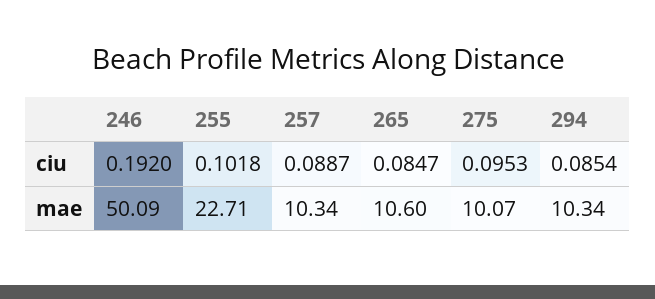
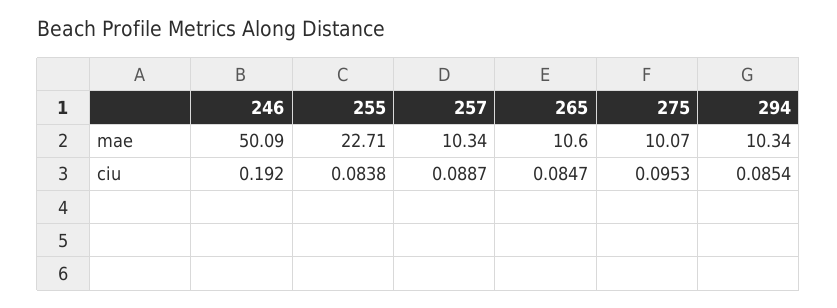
  {
    "246": {
      "ciu": 0.192,
      "mae": 50.09
    },
    "255": {
-     "ciu": 0.1018,
+     "ciu": 0.0838,
      "mae": 22.71
    },
    "257": {
      "ciu": 0.0887,
      "mae": 10.34
    },
    "265": {
      "ciu": 0.0847,
      "mae": 10.6
    },
    "275": {
      "ciu": 0.0953,
      "mae": 10.07
    },
    "294": {
      "ciu": 0.0854,
      "mae": 10.34
    }
  }

